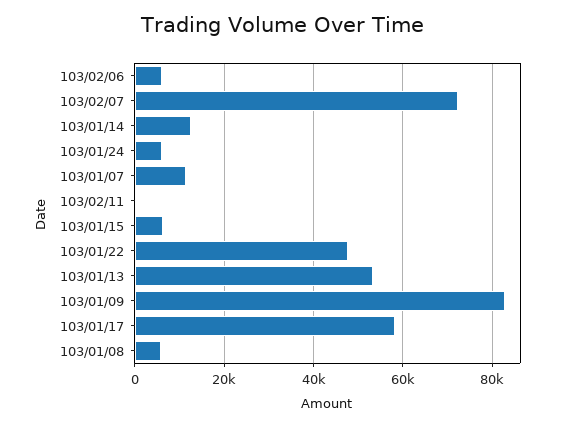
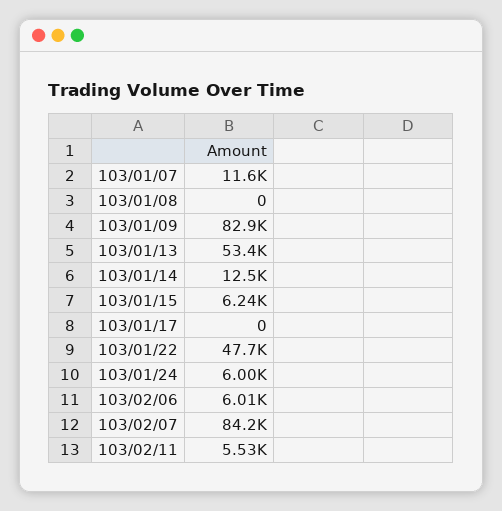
  {
    "103/02/06": 6010,
-   "103/02/07": 72000,
+   "103/02/07": 84200,
    "103/01/14": 12500,
    "103/01/24": 6000,
    "103/01/07": 11600,
-   "103/02/11": 0,
+   "103/02/11": 5530,
    "103/01/15": 6240,
    "103/01/22": 47700,
    "103/01/13": 53400,
    "103/01/09": 82900,
-   "103/01/17": 58000,
+   "103/01/17": 0,
-   "103/01/08": 6000
+   "103/01/08": 0
  }

